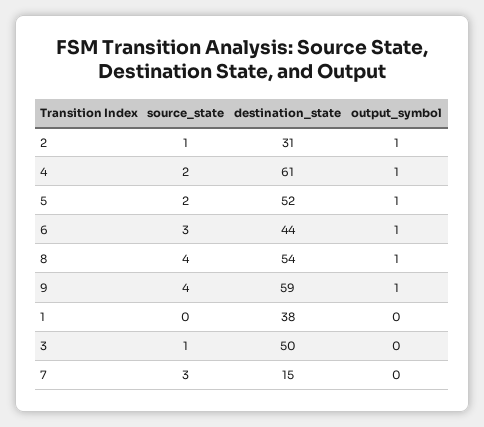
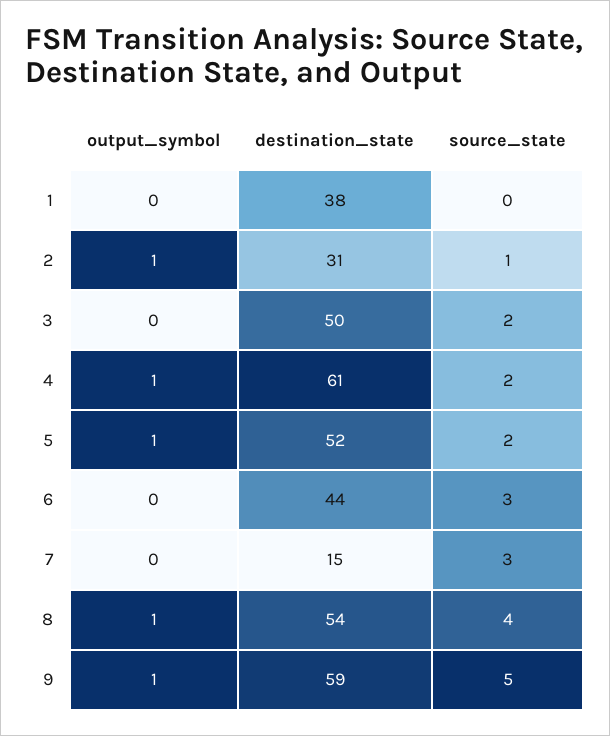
  {
    "source_state": {
      "2": 1,
      "4": 2,
      "5": 2,
      "6": 3,
      "8": 4,
-     "9": 4,
+     "9": 5,
      "1": 0,
-     "3": 1,
+     "3": 2,
      "7": 3
    },
    "destination_state": {
      "2": 31,
      "4": 61,
      "5": 52,
      "6": 44,
      "8": 54,
      "9": 59,
      "1": 38,
      "3": 50,
      "7": 15
    },
    "output_symbol": {
      "2": 1,
      "4": 1,
      "5": 1,
-     "6": 1,
+     "6": 0,
      "8": 1,
      "9": 1,
      "1": 0,
      "3": 0,
      "7": 0
    }
  }

